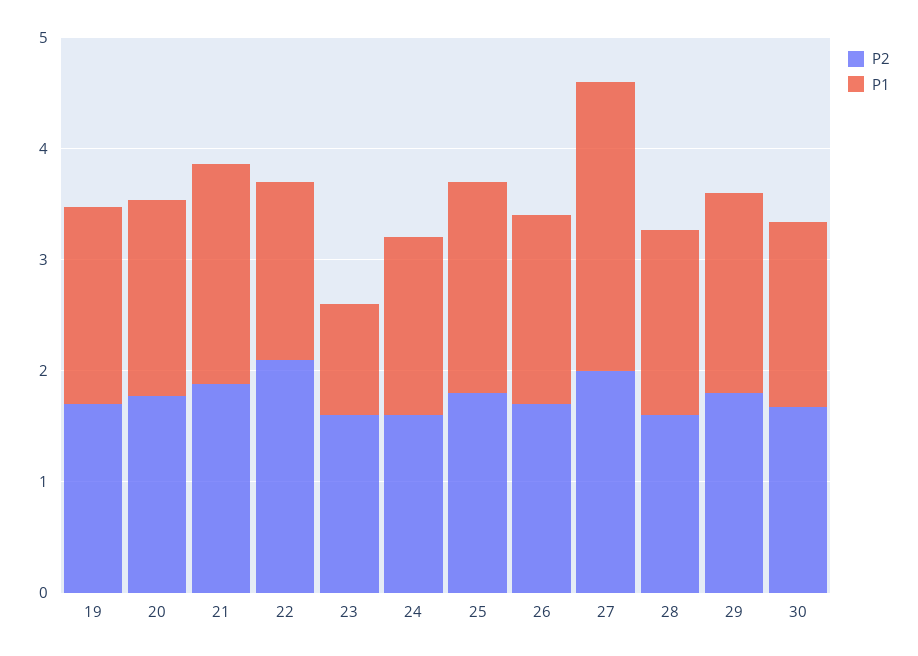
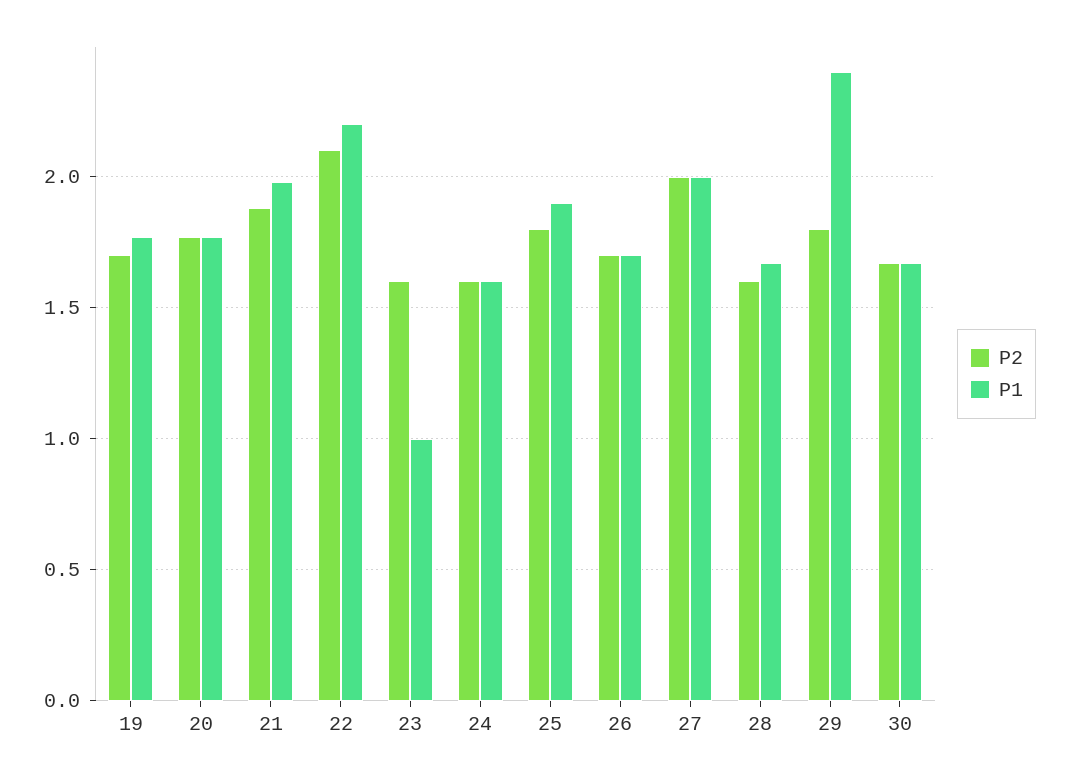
  {
    "P2": {
      "19": 1.7,
      "20": 1.75,
      "21": 1.9,
      "22": 2.1,
      "23": 1.6,
      "24": 1.6,
      "25": 1.8,
      "26": 1.7,
      "27": 2,
      "28": 1.6,
      "29": 1.8,
      "30": 1.65
    },
    "P1": {
      "19": 1.75,
      "20": 1.75,
      "21": 2,
-     "22": 1.6,
+     "22": 2.2,
      "23": 1,
      "24": 1.6,
      "25": 1.9,
      "26": 1.7,
-     "27": 2.6,
+     "27": 2,
      "28": 1.65,
-     "29": 1.8,
+     "29": 2.4,
      "30": 1.65
    }
  }

